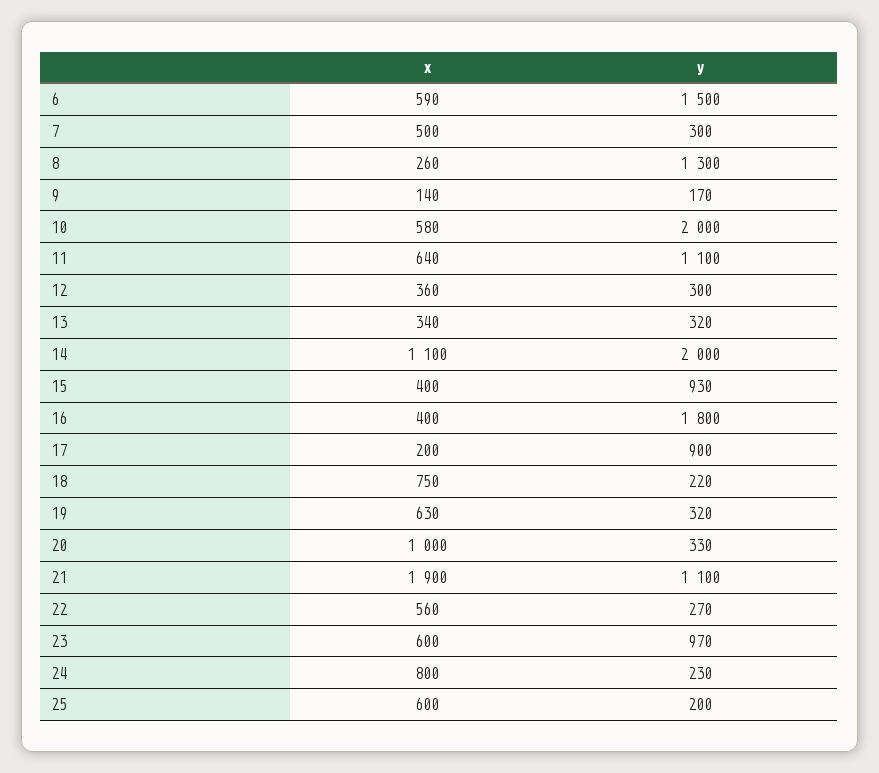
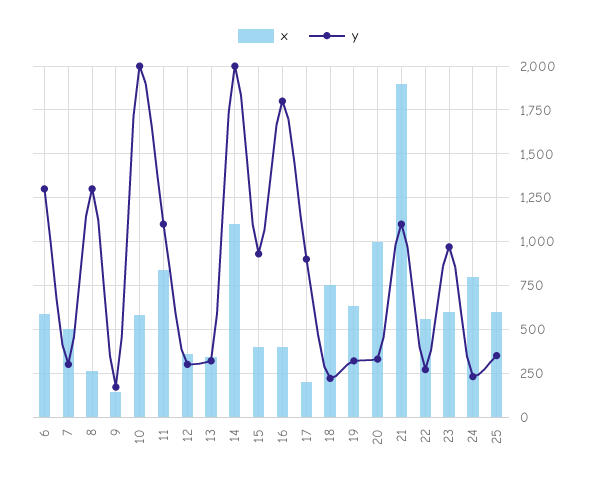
  {
    "x": {
      "6": 590,
      "7": 500,
      "8": 260,
      "9": 140,
      "10": 580,
-     "11": 640,
+     "11": 850,
      "12": 360,
      "13": 340,
      "14": 1100,
      "15": 400,
      "16": 400,
      "17": 200,
      "18": 750,
      "19": 630,
      "20": 1000,
      "21": 1900,
      "22": 560,
      "23": 600,
      "24": 800,
      "25": 600
    },
    "y": {
-     "6": 1500,
+     "6": 1300,
      "7": 300,
      "8": 1300,
      "9": 170,
      "10": 2000,
      "11": 1100,
      "12": 300,
      "13": 320,
      "14": 2000,
      "15": 930,
      "16": 1800,
      "17": 900,
      "18": 220,
      "19": 320,
      "20": 330,
      "21": 1100,
      "22": 270,
      "23": 970,
      "24": 230,
-     "25": 200
+     "25": 350
    }
  }

